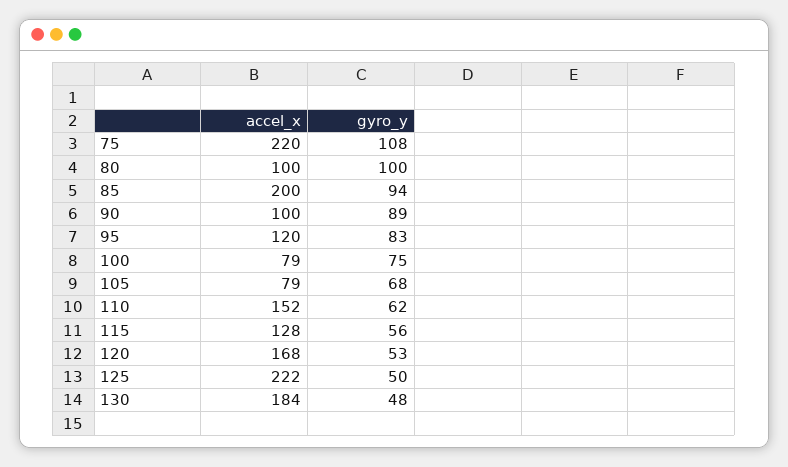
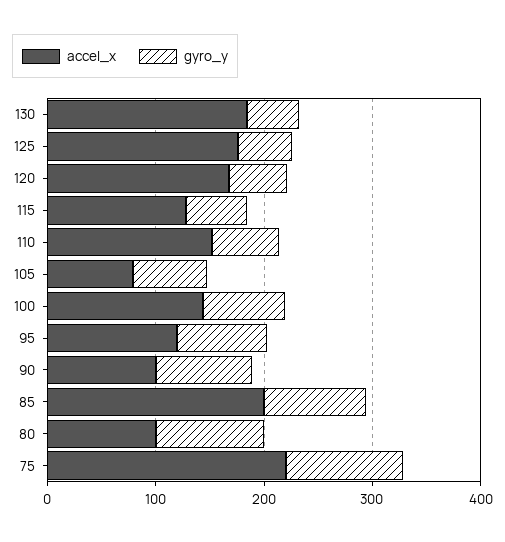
  {
    "accel_x": {
      "75": 220,
      "80": 100,
      "85": 200,
      "90": 100,
      "95": 120,
-     "100": 79,
+     "100": 140,
      "105": 79,
      "110": 152,
      "115": 128,
      "120": 168,
-     "125": 222,
+     "125": 180,
      "130": 184
    },
    "gyro_y": {
      "75": 108,
      "80": 100,
      "85": 94,
      "90": 89,
      "95": 83,
      "100": 75,
      "105": 68,
      "110": 62,
      "115": 56,
      "120": 53,
      "125": 50,
      "130": 48
    }
  }

